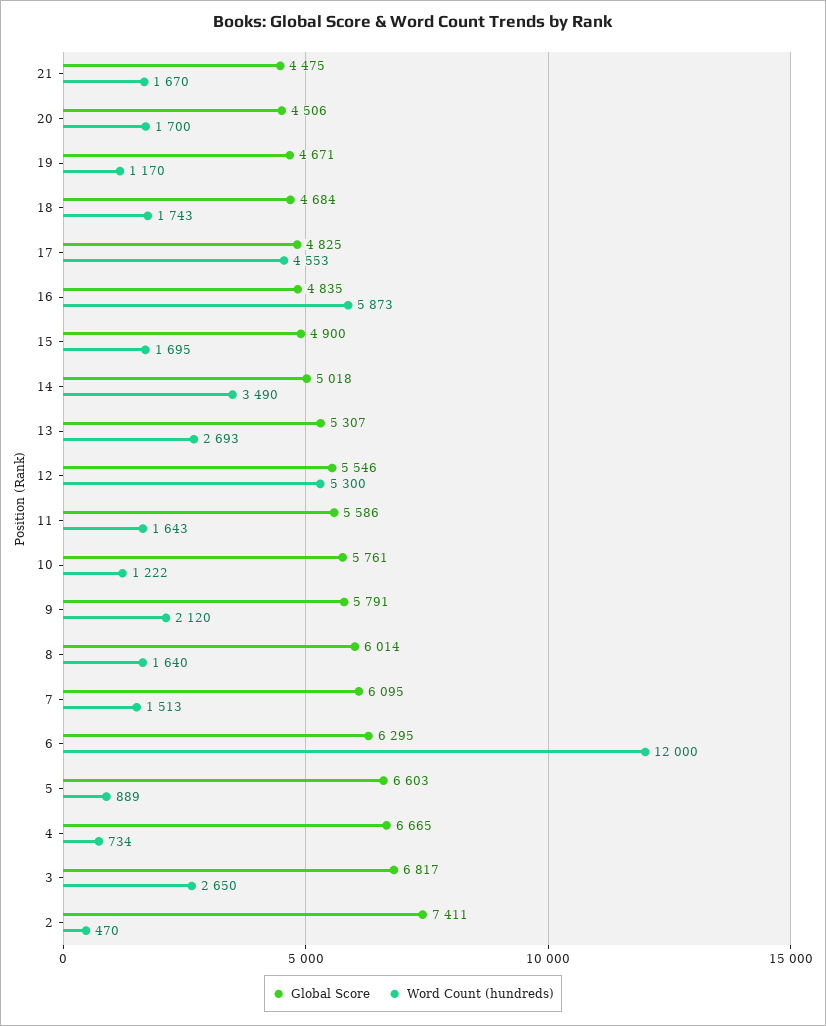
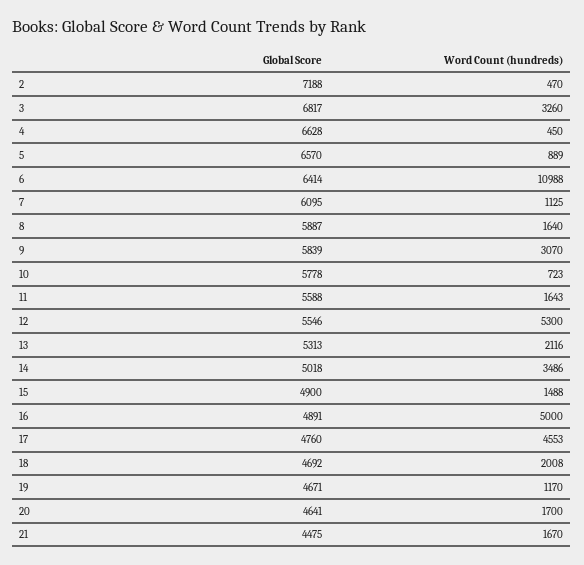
  {
    "Global Score": {
      "21": 4475,
-     "20": 4506,
+     "20": 4641,
      "19": 4671,
-     "18": 4684,
+     "18": 4692,
-     "17": 4825,
+     "17": 4760,
-     "16": 4835,
+     "16": 4891,
      "15": 4900,
      "14": 5018,
-     "13": 5307,
+     "13": 5313,
      "12": 5546,
-     "11": 5586,
+     "11": 5588,
-     "10": 5761,
+     "10": 5778,
-     "9": 5791,
+     "9": 5839,
-     "8": 6014,
+     "8": 5887,
      "7": 6095,
-     "6": 6295,
+     "6": 6414,
-     "5": 6603,
+     "5": 6570,
-     "4": 6665,
+     "4": 6628,
      "3": 6817,
-     "2": 7411
+     "2": 7188
    },
    "Word Count (hundreds)": {
      "21": 1670,
      "20": 1700,
      "19": 1170,
-     "18": 1743,
+     "18": 2008,
      "17": 4553,
-     "16": 5873,
+     "16": 5000,
-     "15": 1695,
+     "15": 1488,
-     "14": 3490,
+     "14": 3486,
-     "13": 2693,
+     "13": 2116,
      "12": 5300,
      "11": 1643,
-     "10": 1222,
+     "10": 723,
-     "9": 2120,
+     "9": 3070,
      "8": 1640,
-     "7": 1513,
+     "7": 1125,
-     "6": 12000,
+     "6": 10988,
      "5": 889,
-     "4": 734,
+     "4": 450,
-     "3": 2650,
+     "3": 3260,
      "2": 470
    }
  }

